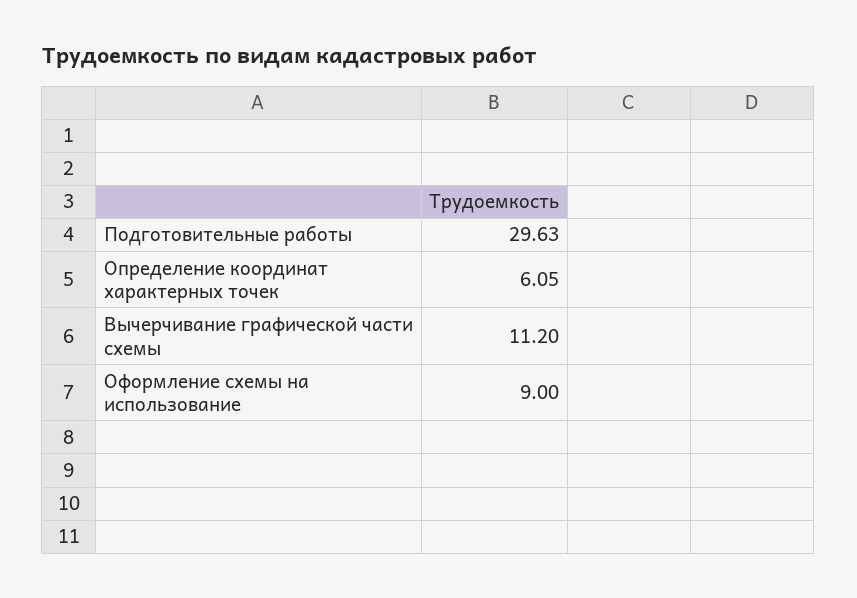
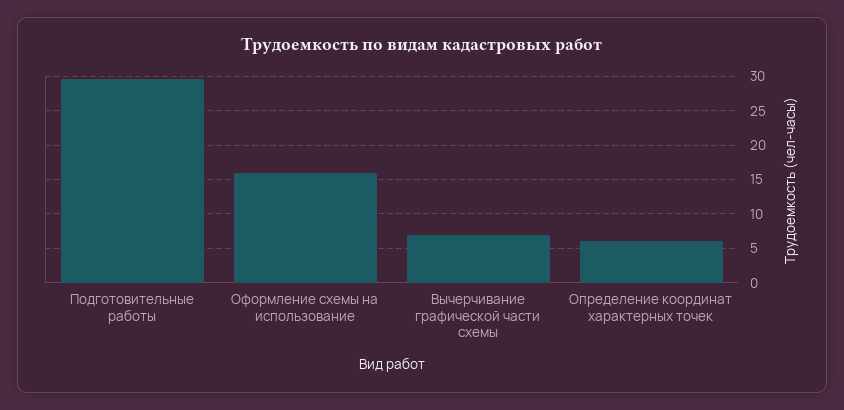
  {
    "Подготовительные работы": 29.63,
    "Определение координат характерных точек": 6.05,
-   "Вычерчивание графической части схемы": 11.2,
+   "Вычерчивание графической части схемы": 7,
-   "Оформление схемы на использование": 9
+   "Оформление схемы на использование": 16
  }

